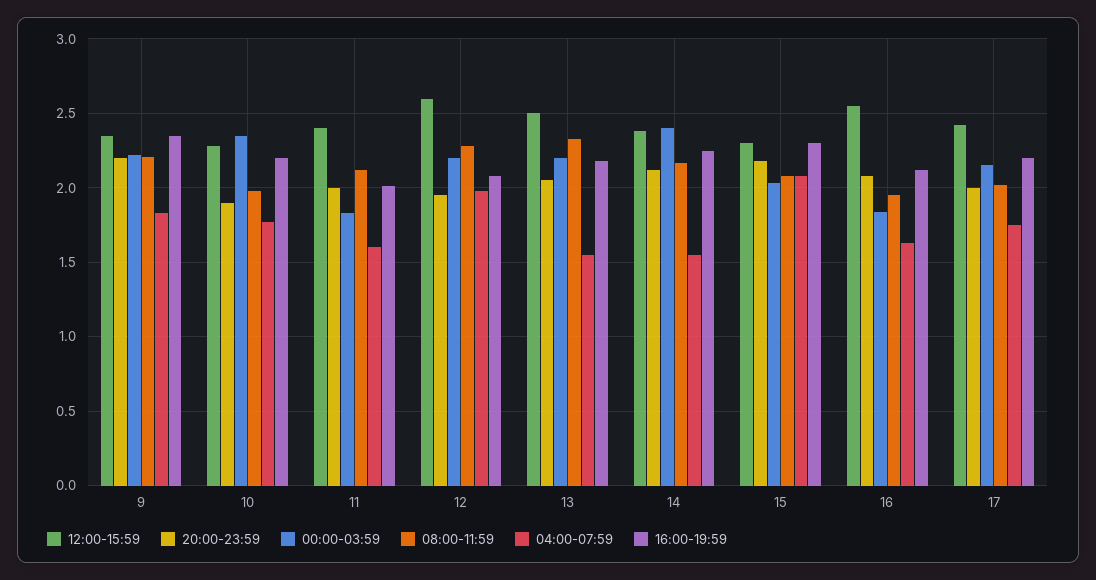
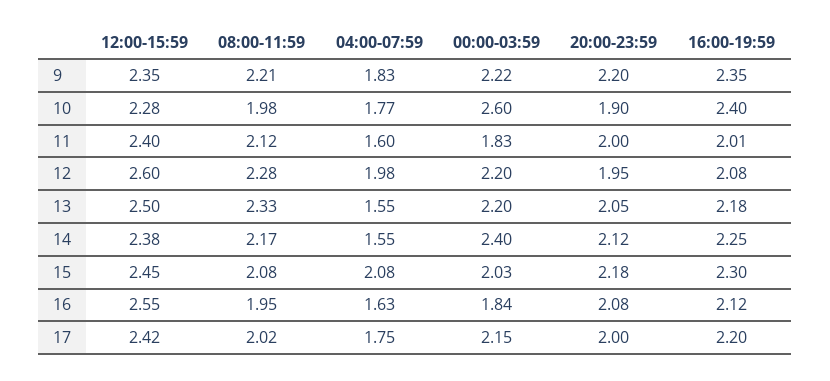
  {
    "12:00-15:59": {
      "9": 2.35,
      "10": 2.28,
      "11": 2.4,
      "12": 2.6,
      "13": 2.5,
      "14": 2.38,
-     "15": 2.3,
+     "15": 2.45,
      "16": 2.55,
      "17": 2.42
    },
    "20:00-23:59": {
      "9": 2.2,
      "10": 1.9,
      "11": 2,
      "12": 1.95,
      "13": 2.05,
      "14": 2.12,
      "15": 2.18,
      "16": 2.08,
      "17": 2
    },
    "00:00-03:59": {
      "9": 2.22,
-     "10": 2.35,
+     "10": 2.6,
      "11": 1.83,
      "12": 2.2,
      "13": 2.2,
      "14": 2.4,
      "15": 2.03,
      "16": 1.84,
      "17": 2.15
    },
    "08:00-11:59": {
      "9": 2.21,
      "10": 1.98,
      "11": 2.12,
      "12": 2.28,
      "13": 2.33,
      "14": 2.17,
      "15": 2.08,
      "16": 1.95,
      "17": 2.02
    },
    "04:00-07:59": {
      "9": 1.83,
      "10": 1.77,
      "11": 1.6,
      "12": 1.98,
      "13": 1.55,
      "14": 1.55,
      "15": 2.08,
      "16": 1.63,
      "17": 1.75
    },
    "16:00-19:59": {
      "9": 2.35,
-     "10": 2.2,
+     "10": 2.4,
      "11": 2.01,
      "12": 2.08,
      "13": 2.18,
      "14": 2.25,
      "15": 2.3,
      "16": 2.12,
      "17": 2.2
    }
  }

